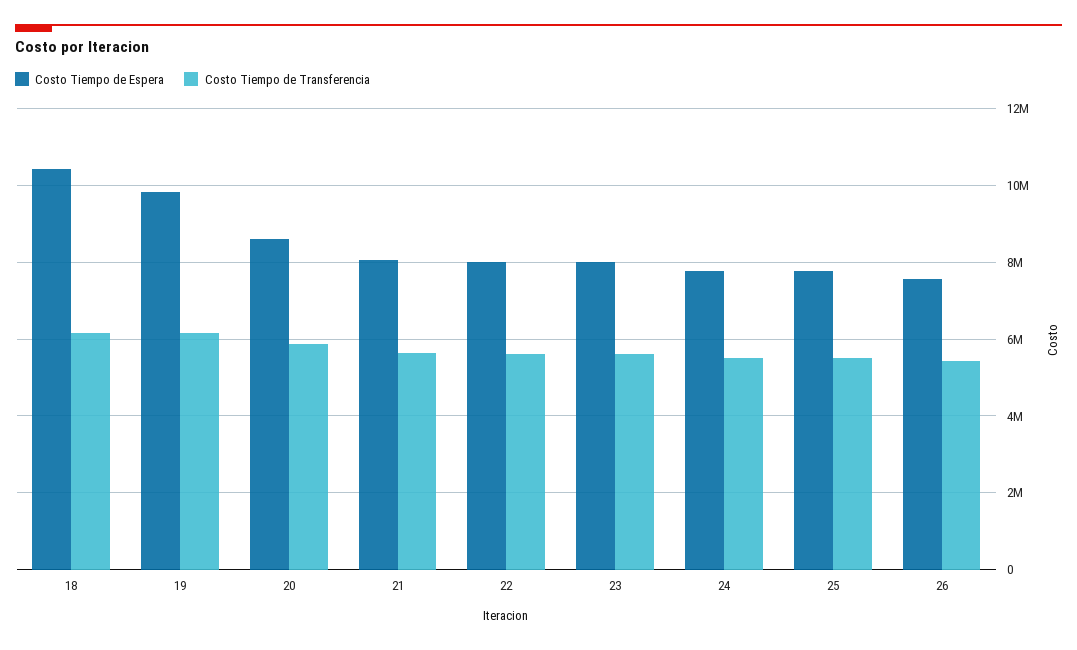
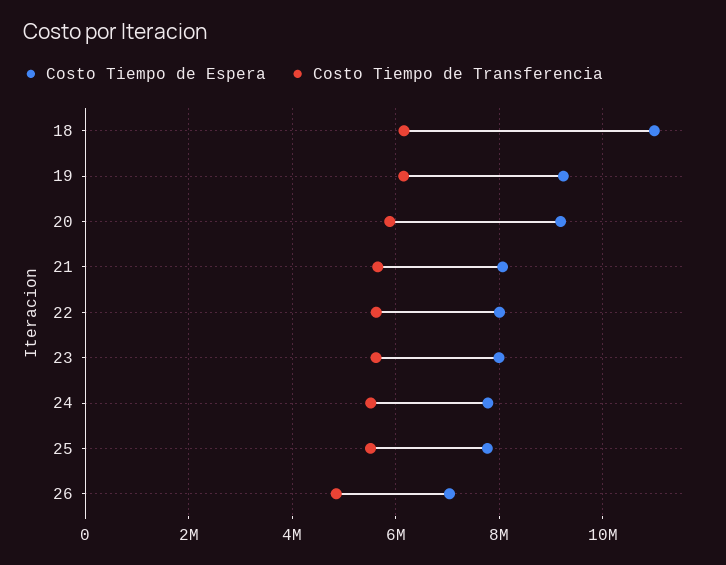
  {
    "Costo Tiempo de Espera": {
-     "18": 10400000,
+     "18": 11000000,
-     "19": 9800000,
+     "19": 9200000,
-     "20": 8600000,
+     "20": 9200000,
      "21": 8000000,
      "22": 8000000,
      "23": 8000000,
      "24": 7800000,
      "25": 7800000,
-     "26": 7600000
+     "26": 7000000
    },
    "Costo Tiempo de Transferencia": {
      "18": 6200000,
      "19": 6200000,
      "20": 5800000,
      "21": 5600000,
      "22": 5600000,
      "23": 5600000,
      "24": 5600000,
      "25": 5600000,
-     "26": 5400000
+     "26": 4800000
    }
  }

